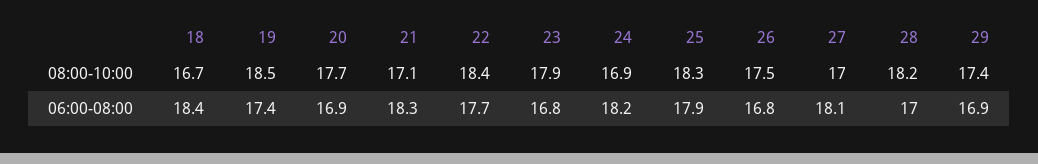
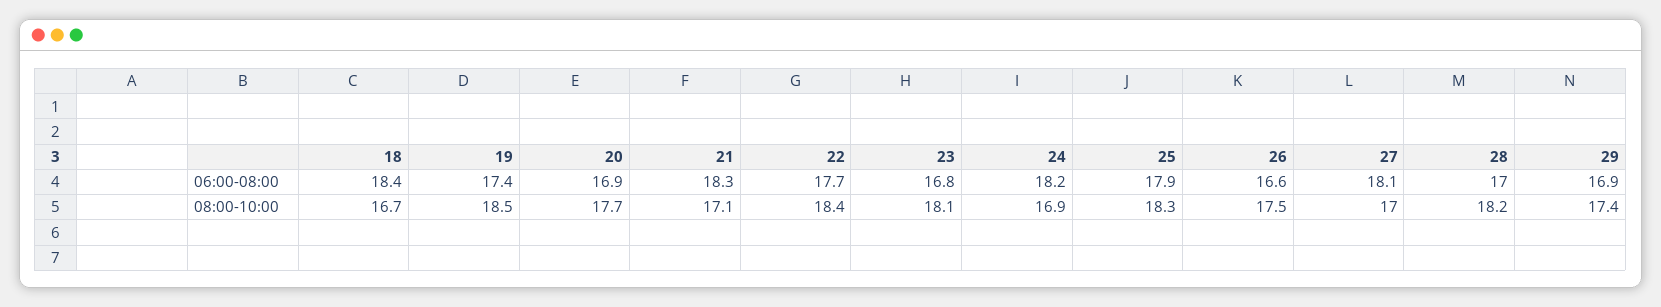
  {
    "18": {
      "08:00-10:00": 16.7,
      "06:00-08:00": 18.4
    },
    "19": {
      "08:00-10:00": 18.5,
      "06:00-08:00": 17.4
    },
    "20": {
      "08:00-10:00": 17.7,
      "06:00-08:00": 16.9
    },
    "21": {
      "08:00-10:00": 17.1,
      "06:00-08:00": 18.3
    },
    "22": {
      "08:00-10:00": 18.4,
      "06:00-08:00": 17.7
    },
    "23": {
-     "08:00-10:00": 17.9,
+     "08:00-10:00": 18.1,
      "06:00-08:00": 16.8
    },
    "24": {
      "08:00-10:00": 16.9,
      "06:00-08:00": 18.2
    },
    "25": {
      "08:00-10:00": 18.3,
      "06:00-08:00": 17.9
    },
    "26": {
      "08:00-10:00": 17.5,
-     "06:00-08:00": 16.8
+     "06:00-08:00": 16.6
    },
    "27": {
      "08:00-10:00": 17,
      "06:00-08:00": 18.1
    },
    "28": {
      "08:00-10:00": 18.2,
      "06:00-08:00": 17
    },
    "29": {
      "08:00-10:00": 17.4,
      "06:00-08:00": 16.9
    }
  }

